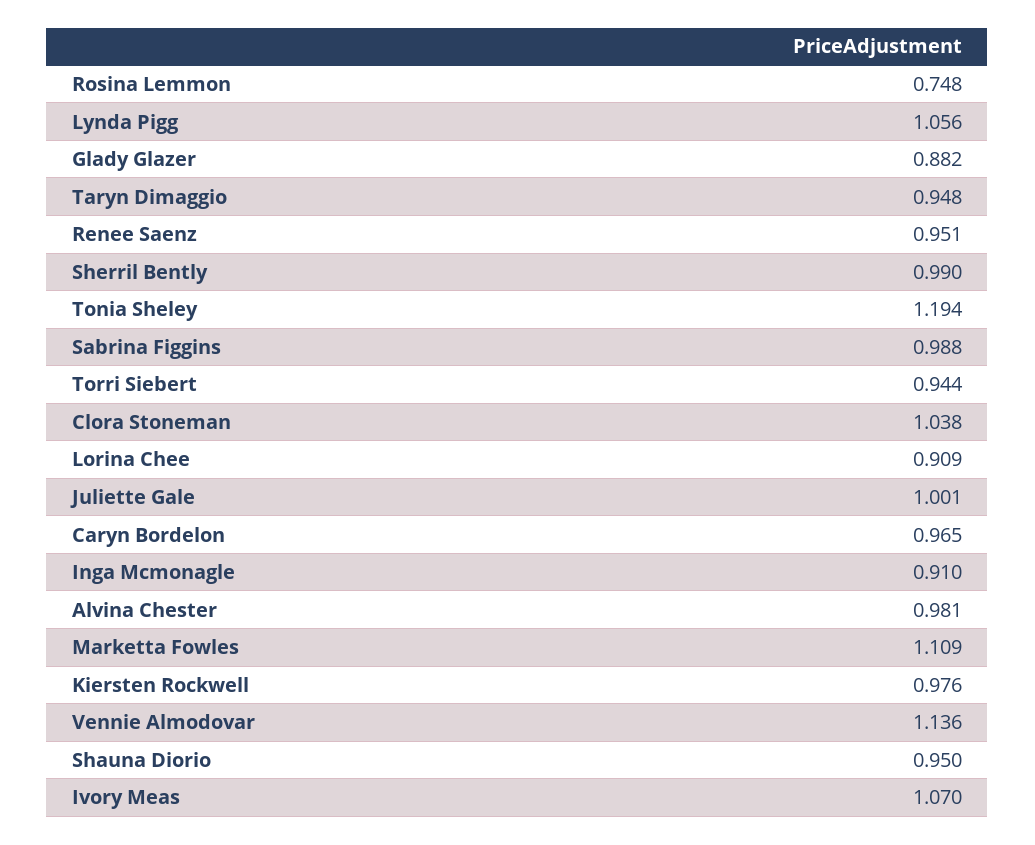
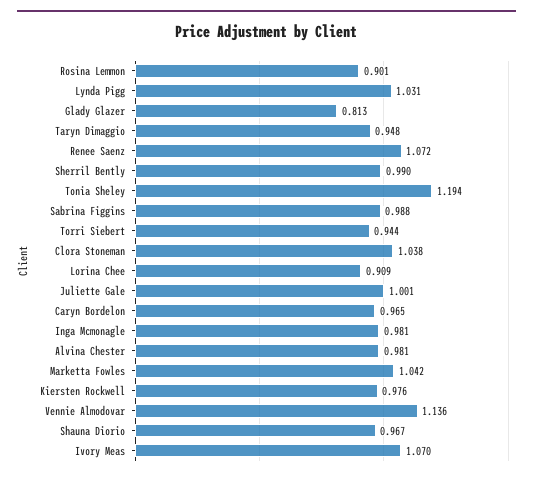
  {
-   "Rosina Lemmon": 0.748,
+   "Rosina Lemmon": 0.901,
-   "Lynda Pigg": 1.056,
+   "Lynda Pigg": 1.031,
-   "Glady Glazer": 0.882,
+   "Glady Glazer": 0.813,
    "Taryn Dimaggio": 0.948,
-   "Renee Saenz": 0.951,
+   "Renee Saenz": 1.072,
    "Sherril Bently": 0.99,
    "Tonia Sheley": 1.194,
    "Sabrina Figgins": 0.988,
    "Torri Siebert": 0.944,
    "Clora Stoneman": 1.038,
    "Lorina Chee": 0.909,
    "Juliette Gale": 1.001,
    "Caryn Bordelon": 0.965,
-   "Inga Mcmonagle": 0.91,
+   "Inga Mcmonagle": 0.981,
    "Alvina Chester": 0.981,
-   "Marketta Fowles": 1.109,
+   "Marketta Fowles": 1.042,
    "Kiersten Rockwell": 0.976,
    "Vennie Almodovar": 1.136,
-   "Shauna Diorio": 0.95,
+   "Shauna Diorio": 0.967,
    "Ivory Meas": 1.07
  }

